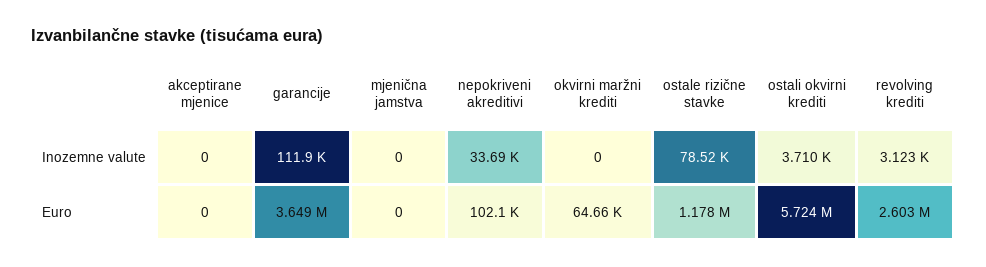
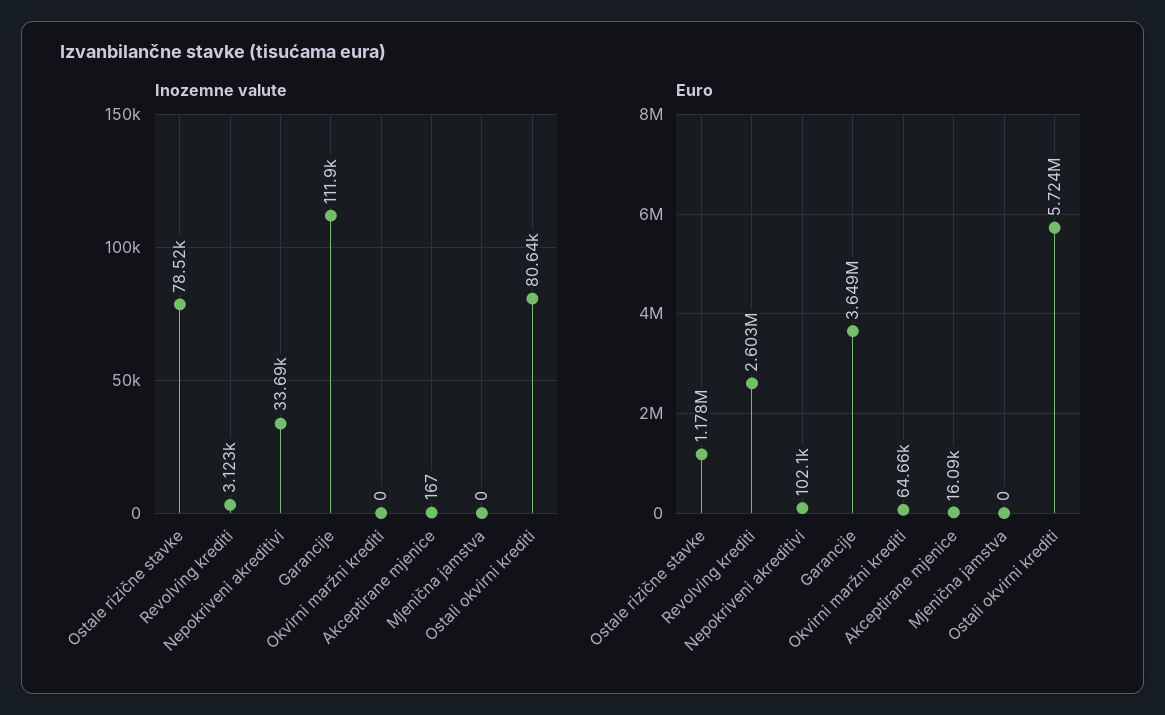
  {
    "Inozemne valute": {
-     "akceptirane mjenice": 0,
+     "akceptirane mjenice": 167,
      "garancije": 111900,
      "mjenična jamstva": 0,
      "nepokriveni akreditivi": 33690,
      "okvirni maržni krediti": 0,
      "ostale rizične stavke": 78520,
-     "ostali okvirni krediti": 3710,
+     "ostali okvirni krediti": 80640,
      "revolving krediti": 3123
    },
    "Euro": {
-     "akceptirane mjenice": 0,
+     "akceptirane mjenice": 16090,
      "garancije": 3649000,
      "mjenična jamstva": 0,
      "nepokriveni akreditivi": 102100,
      "okvirni maržni krediti": 64660,
      "ostale rizične stavke": 1178000,
      "ostali okvirni krediti": 5724000,
      "revolving krediti": 2603000
    }
  }

